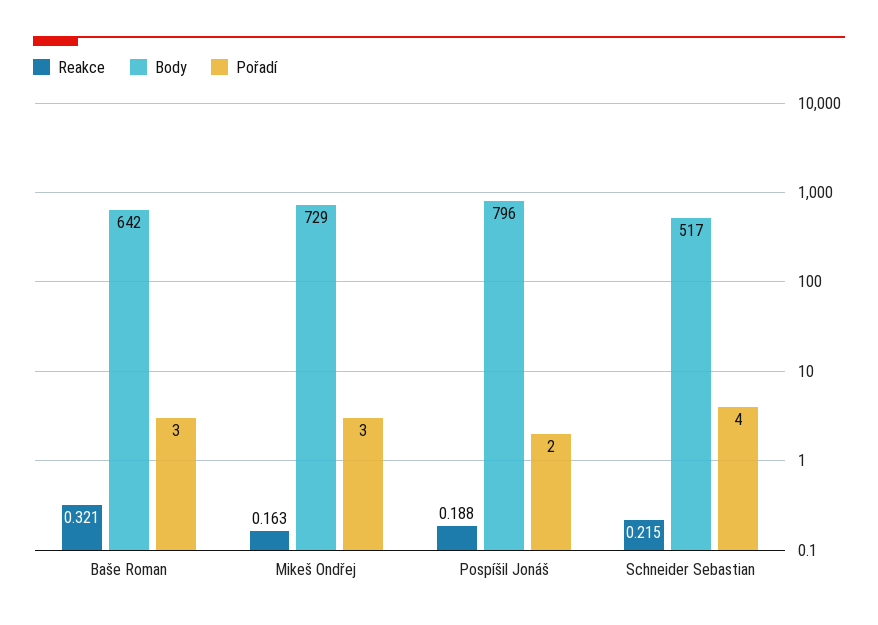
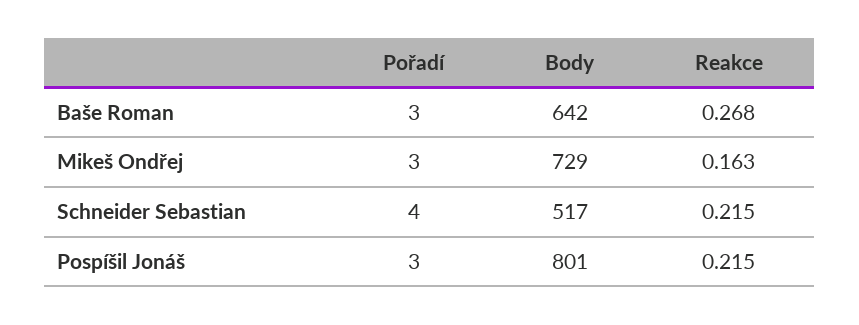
  {
    "Reakce": {
-     "Baše Roman": 0.321,
+     "Baše Roman": 0.268,
      "Mikeš Ondřej": 0.163,
-     "Pospíšil Jonáš": 0.188,
+     "Pospíšil Jonáš": 0.215,
      "Schneider Sebastian": 0.215
    },
    "Body": {
      "Baše Roman": 642,
      "Mikeš Ondřej": 729,
-     "Pospíšil Jonáš": 796,
+     "Pospíšil Jonáš": 801,
      "Schneider Sebastian": 517
    },
    "Pořadí": {
      "Baše Roman": 3,
      "Mikeš Ondřej": 3,
-     "Pospíšil Jonáš": 2,
+     "Pospíšil Jonáš": 3,
      "Schneider Sebastian": 4
    }
  }

